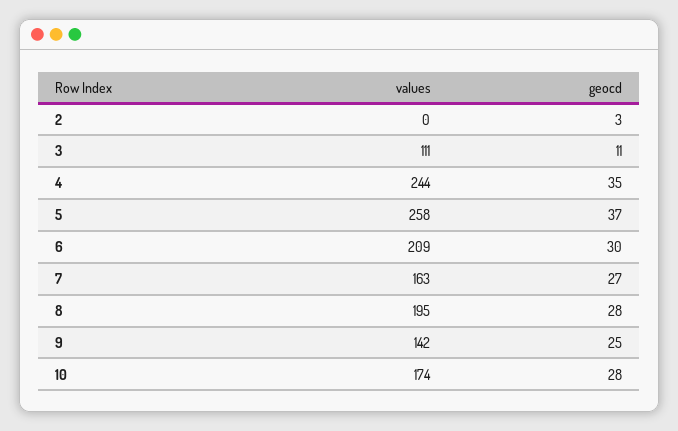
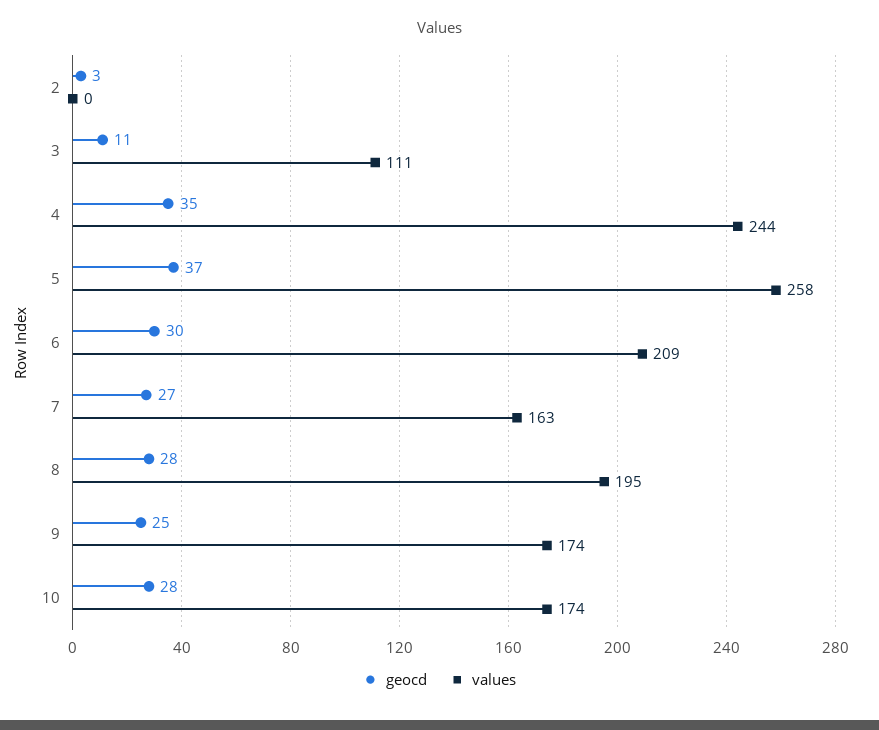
  {
    "values": {
      "2": 0,
      "3": 111,
      "4": 244,
      "5": 258,
      "6": 209,
      "7": 163,
      "8": 195,
-     "9": 142,
+     "9": 174,
      "10": 174
    },
    "geocd": {
      "2": 3,
      "3": 11,
      "4": 35,
      "5": 37,
      "6": 30,
      "7": 27,
      "8": 28,
      "9": 25,
      "10": 28
    }
  }

